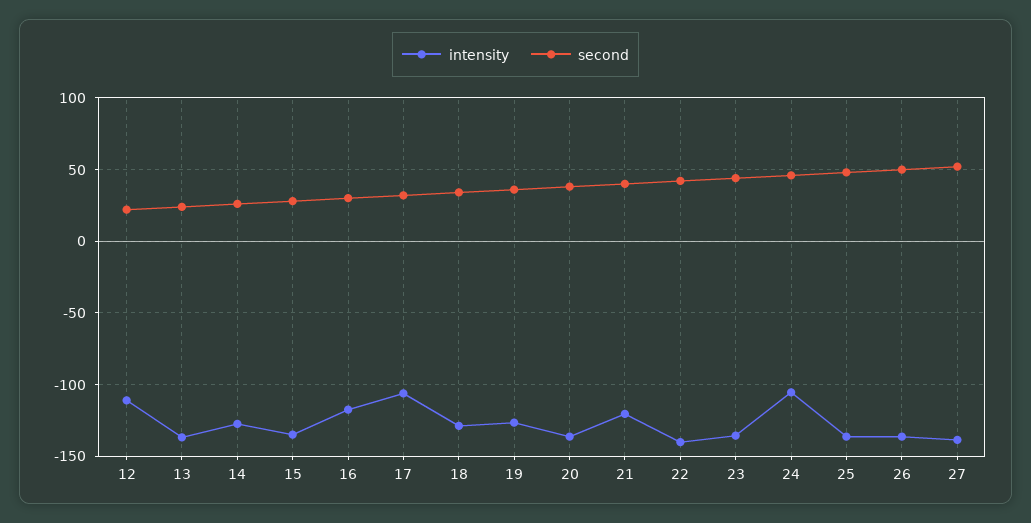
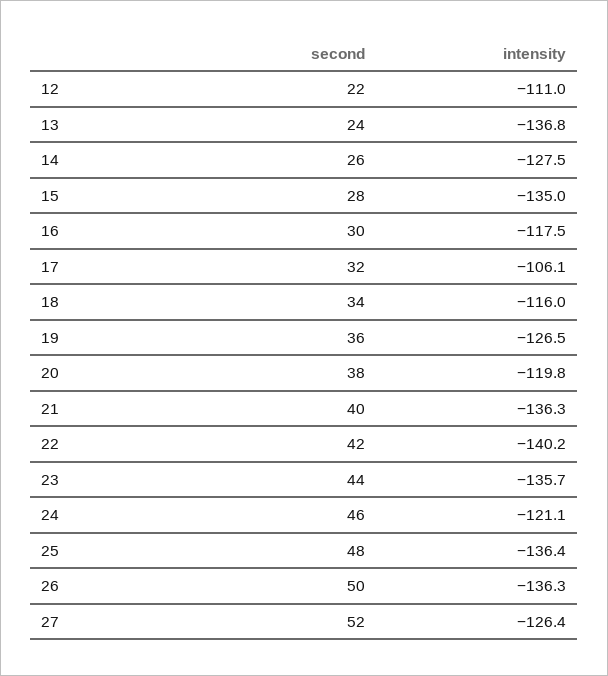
  {
    "intensity": {
      "12": -111,
      "13": -136.8,
      "14": -127.5,
      "15": -135,
      "16": -117.5,
      "17": -106.1,
-     "18": -130,
+     "18": -116,
      "19": -126.5,
-     "20": -135,
+     "20": -119.8,
-     "21": -120,
+     "21": -136.3,
      "22": -140.2,
      "23": -135.7,
-     "24": -105,
+     "24": -121.1,
      "25": -136.4,
      "26": -136.3,
-     "27": -140
+     "27": -126.4
    },
    "second": {
      "12": 22,
      "13": 24,
      "14": 26,
      "15": 28,
      "16": 30,
      "17": 32,
      "18": 34,
      "19": 36,
      "20": 38,
      "21": 40,
      "22": 42,
      "23": 44,
      "24": 46,
      "25": 48,
      "26": 50,
      "27": 52
    }
  }

